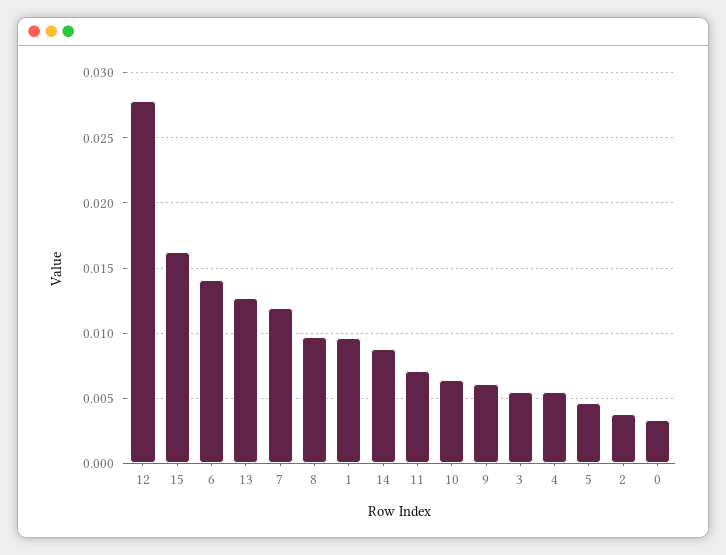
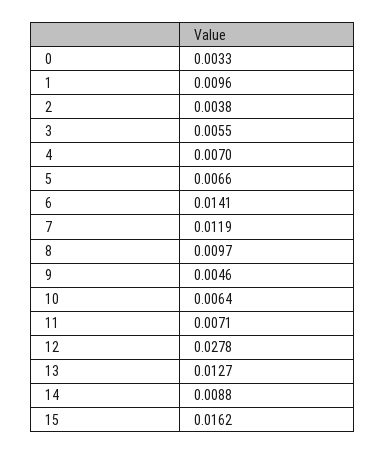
  {
    "12": 0.0278,
    "15": 0.0162,
    "6": 0.0141,
    "13": 0.0127,
    "7": 0.0119,
    "8": 0.0097,
    "1": 0.0096,
    "14": 0.0088,
    "11": 0.0071,
    "10": 0.0064,
-   "9": 0.006,
+   "9": 0.0046,
    "3": 0.0055,
-   "4": 0.0055,
+   "4": 0.007,
-   "5": 0.0045,
+   "5": 0.0066,
    "2": 0.0038,
    "0": 0.0033
  }

